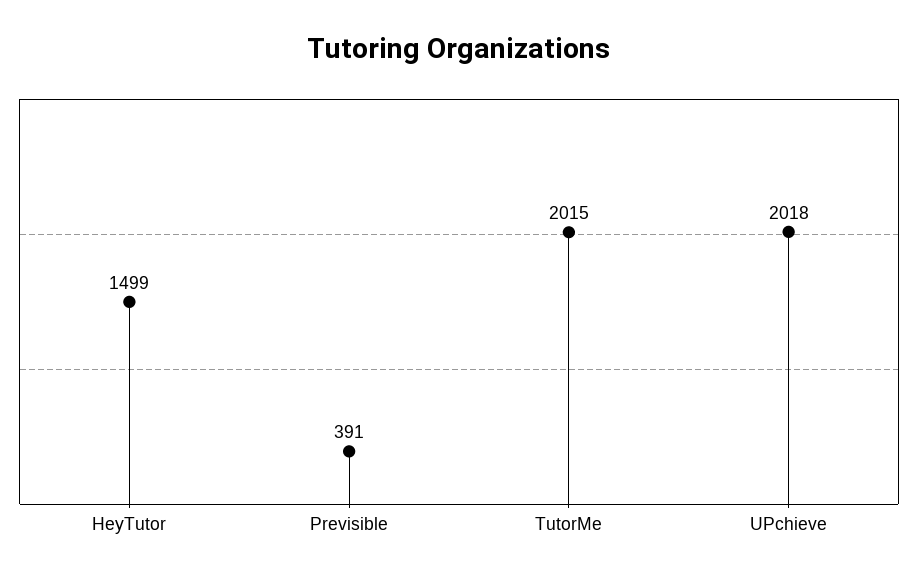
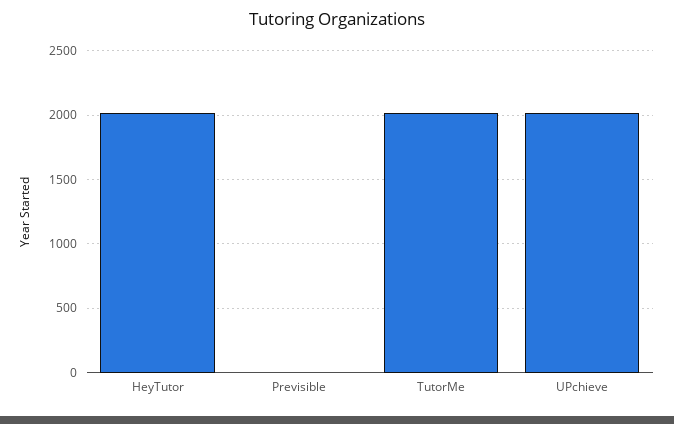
  {
-   "HeyTutor": 1499,
+   "HeyTutor": 2000,
-   "Previsible": 391,
+   "Previsible": 0,
    "TutorMe": 2015,
    "UPchieve": 2018
  }

